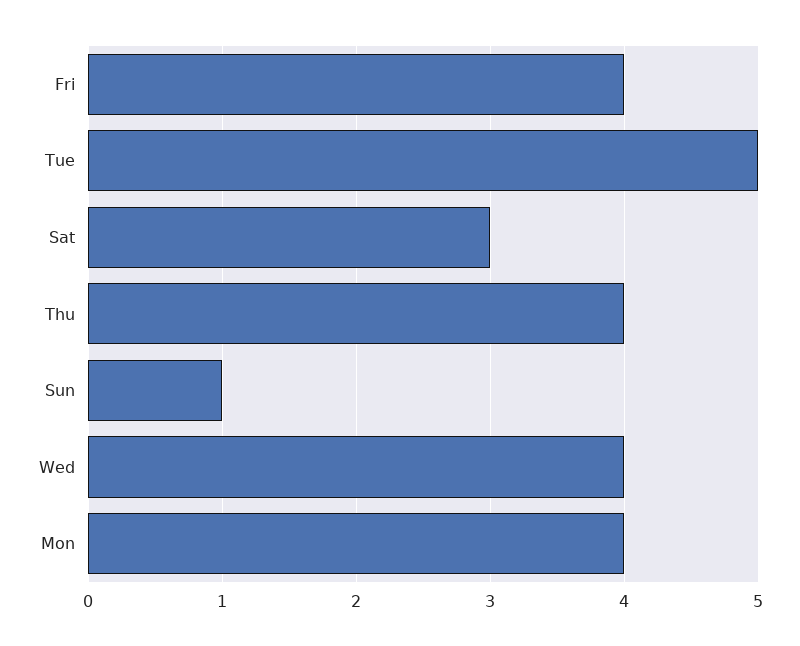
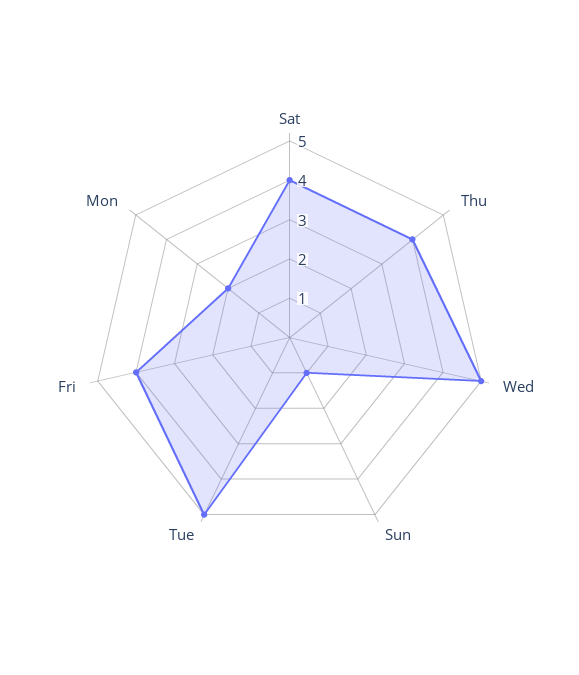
  {
    "Fri": 4,
    "Tue": 5,
-   "Sat": 3,
+   "Sat": 4,
    "Thu": 4,
    "Sun": 1,
-   "Wed": 4,
+   "Wed": 5,
-   "Mon": 4
+   "Mon": 2
  }

